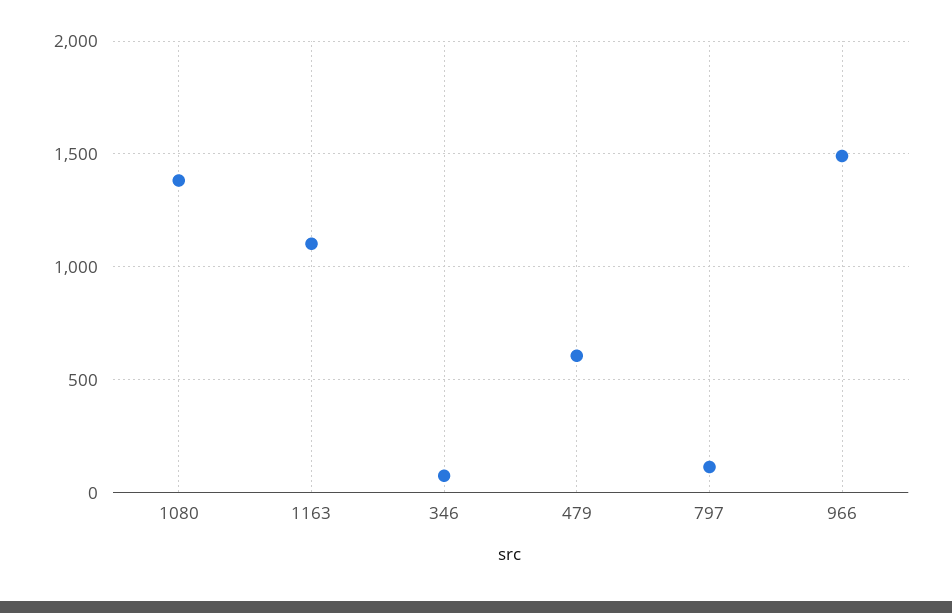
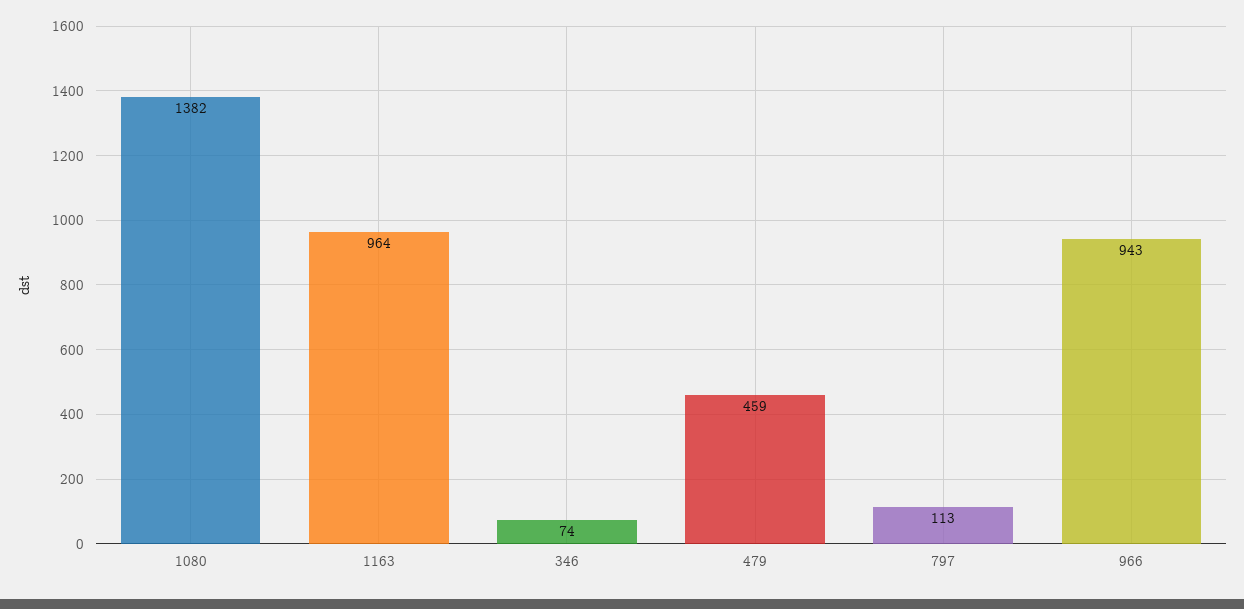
  {
    "1080": 1382,
-   "1163": 1100,
+   "1163": 964,
    "346": 74,
-   "479": 600,
+   "479": 459,
    "797": 113,
-   "966": 1500
+   "966": 943
  }

